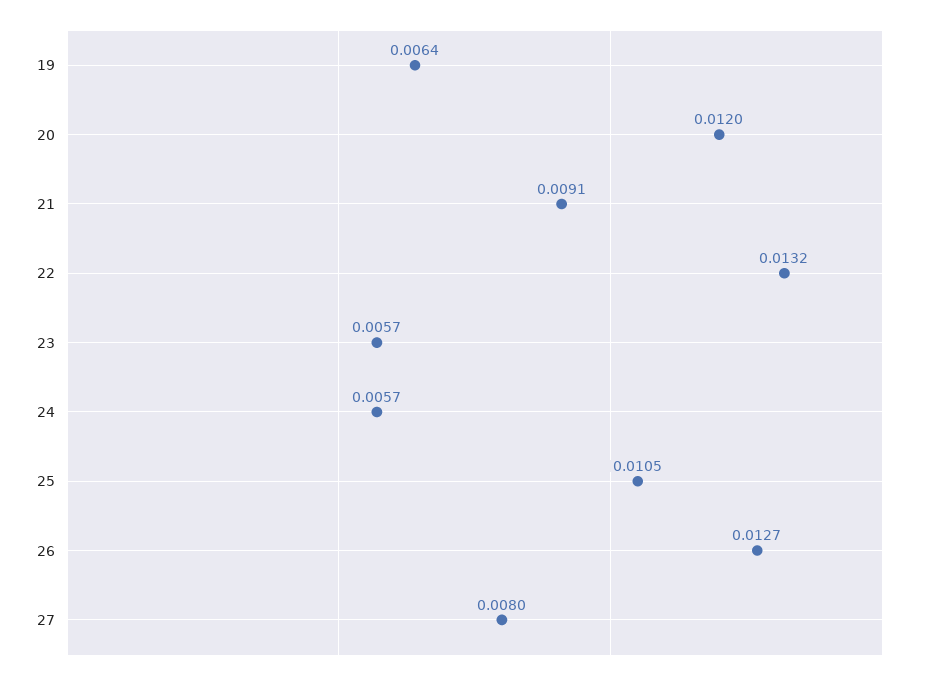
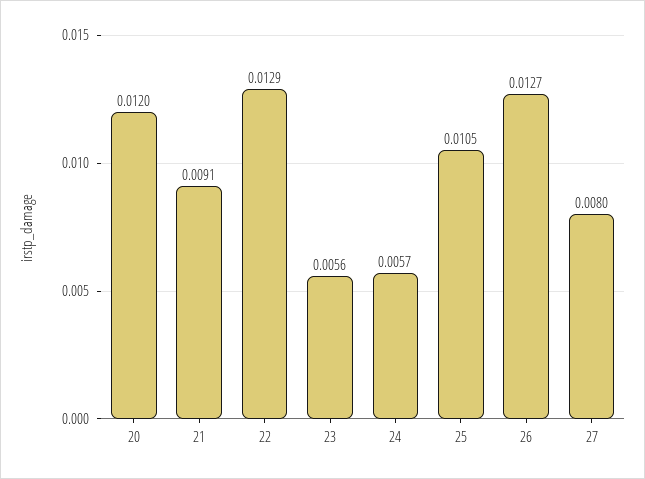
  {
-   "19": 0.0064,
    "20": 0.012,
    "21": 0.0091,
-   "22": 0.0132,
+   "22": 0.0129,
-   "23": 0.0057,
+   "23": 0.0056,
    "24": 0.0057,
    "25": 0.0105,
    "26": 0.0127,
    "27": 0.008
  }

